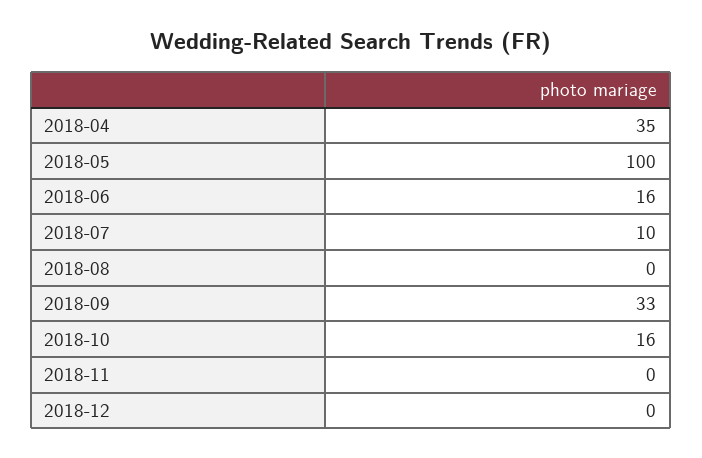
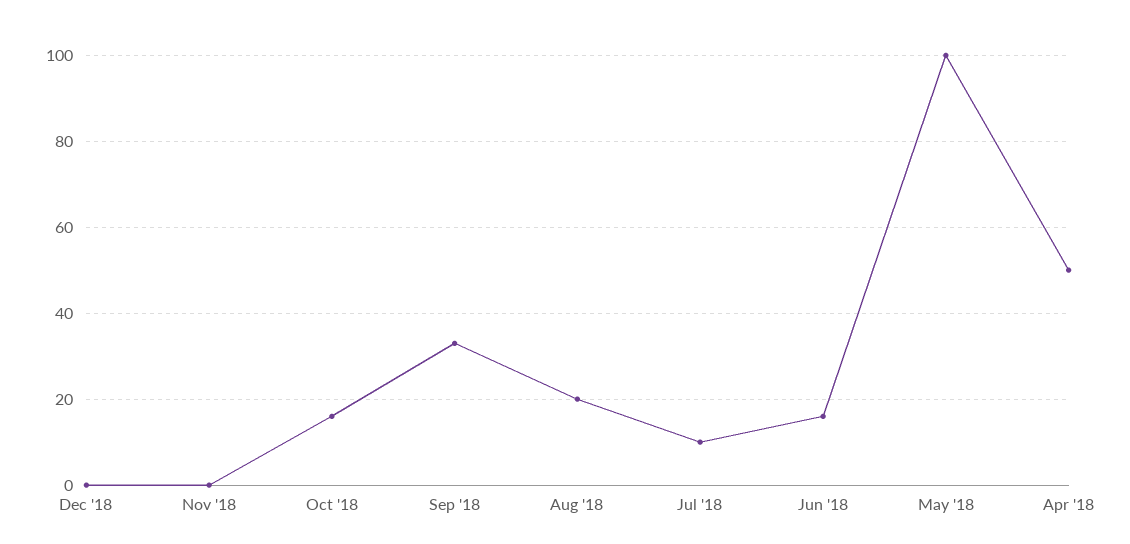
  {
-   "2018-04": 35,
+   "2018-04": 50,
    "2018-05": 100,
    "2018-06": 16,
    "2018-07": 10,
-   "2018-08": 0,
+   "2018-08": 20,
    "2018-09": 33,
    "2018-10": 16,
    "2018-11": 0,
    "2018-12": 0
  }

